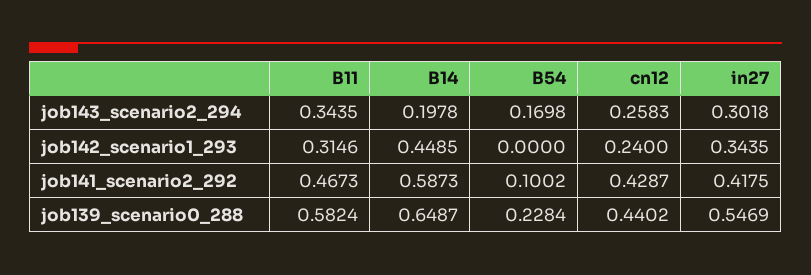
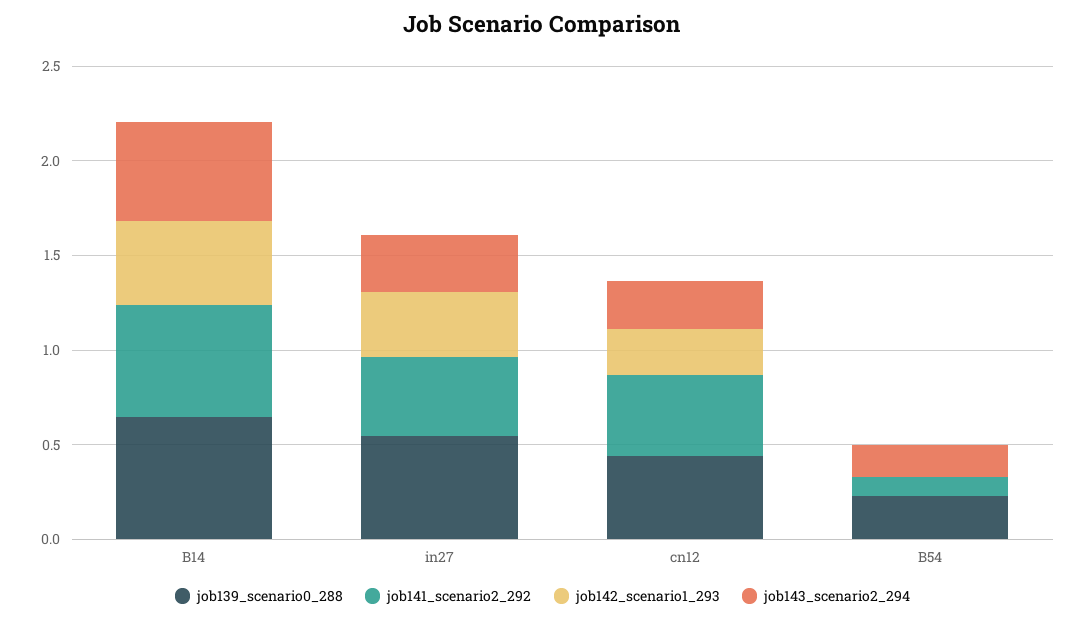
  {
    "job143_scenario2_294": {
-     "B11": 0.3435,
-     "B14": 0.1978,
+     "B14": 0.5,
      "B54": 0.1698,
      "cn12": 0.2583,
      "in27": 0.3018
    },
    "job142_scenario1_293": {
-     "B11": 0.3146,
      "B14": 0.4485,
      "B54": 0,
      "cn12": 0.24,
      "in27": 0.3435
    },
    "job141_scenario2_292": {
-     "B11": 0.4673,
      "B14": 0.5873,
      "B54": 0.1002,
      "cn12": 0.4287,
      "in27": 0.4175
    },
    "job139_scenario0_288": {
-     "B11": 0.5824,
      "B14": 0.6487,
      "B54": 0.2284,
      "cn12": 0.4402,
      "in27": 0.5469
    }
  }

